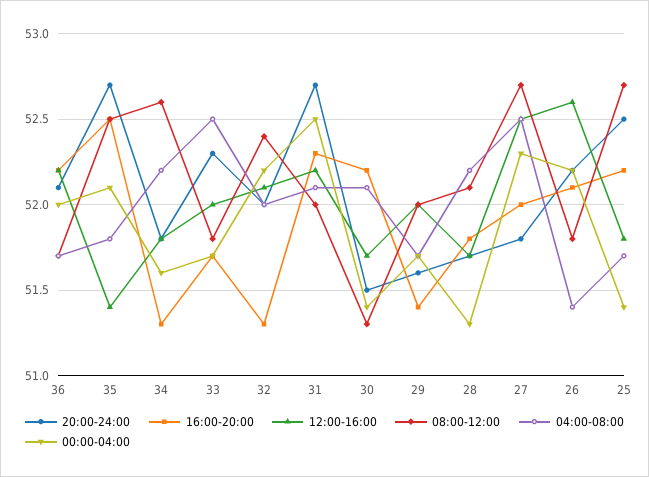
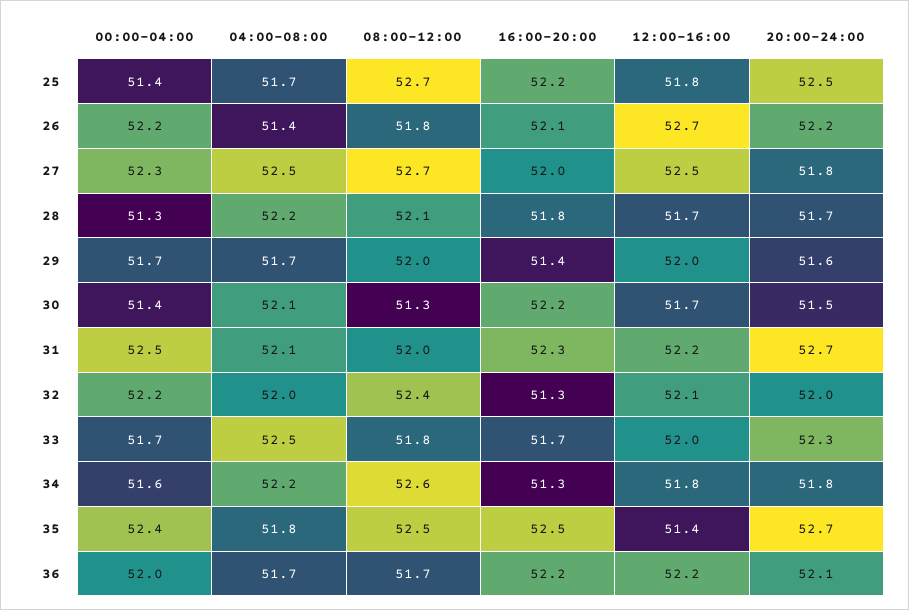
  {
    "20:00-24:00": {
      "36": 52.1,
      "35": 52.7,
      "34": 51.8,
      "33": 52.3,
      "32": 52,
      "31": 52.7,
      "30": 51.5,
      "29": 51.6,
      "28": 51.7,
      "27": 51.8,
      "26": 52.2,
      "25": 52.5
    },
    "16:00-20:00": {
      "36": 52.2,
      "35": 52.5,
      "34": 51.3,
      "33": 51.7,
      "32": 51.3,
      "31": 52.3,
      "30": 52.2,
      "29": 51.4,
      "28": 51.8,
      "27": 52,
      "26": 52.1,
      "25": 52.2
    },
    "12:00-16:00": {
      "36": 52.2,
      "35": 51.4,
      "34": 51.8,
      "33": 52,
      "32": 52.1,
      "31": 52.2,
      "30": 51.7,
      "29": 52,
      "28": 51.7,
      "27": 52.5,
-     "26": 52.6,
+     "26": 52.7,
      "25": 51.8
    },
    "08:00-12:00": {
      "36": 51.7,
      "35": 52.5,
      "34": 52.6,
      "33": 51.8,
      "32": 52.4,
      "31": 52,
      "30": 51.3,
      "29": 52,
      "28": 52.1,
      "27": 52.7,
      "26": 51.8,
      "25": 52.7
    },
    "04:00-08:00": {
      "36": 51.7,
      "35": 51.8,
      "34": 52.2,
      "33": 52.5,
      "32": 52,
      "31": 52.1,
      "30": 52.1,
      "29": 51.7,
      "28": 52.2,
      "27": 52.5,
      "26": 51.4,
      "25": 51.7
    },
    "00:00-04:00": {
      "36": 52,
-     "35": 52.1,
+     "35": 52.4,
      "34": 51.6,
      "33": 51.7,
      "32": 52.2,
      "31": 52.5,
      "30": 51.4,
      "29": 51.7,
      "28": 51.3,
      "27": 52.3,
      "26": 52.2,
      "25": 51.4
    }
  }

